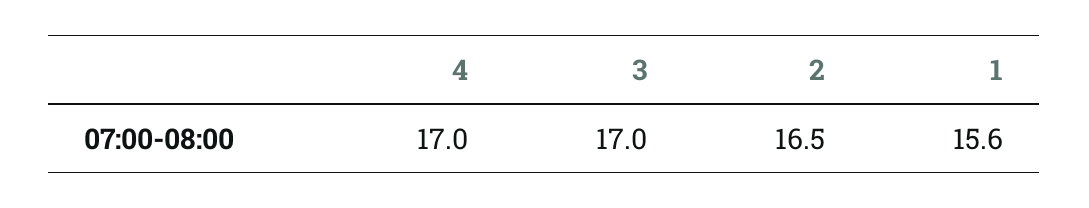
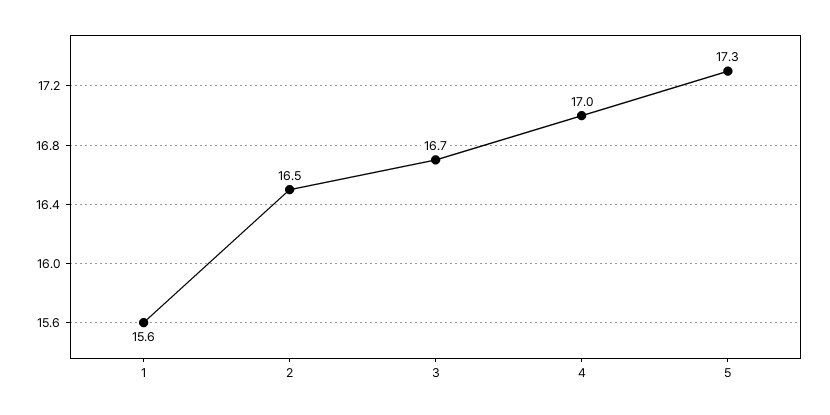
  {
    "4": 17,
-   "3": 17,
+   "3": 16.7,
    "2": 16.5,
-   "1": 15.6
+   "1": 15.6,
+   "5": 17.3
  }

